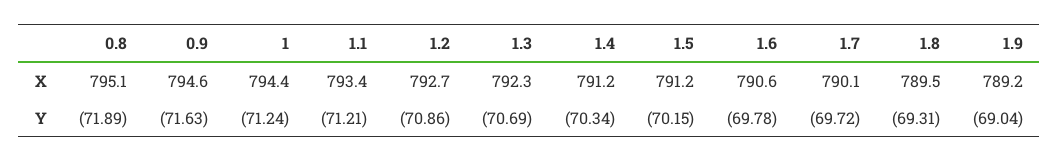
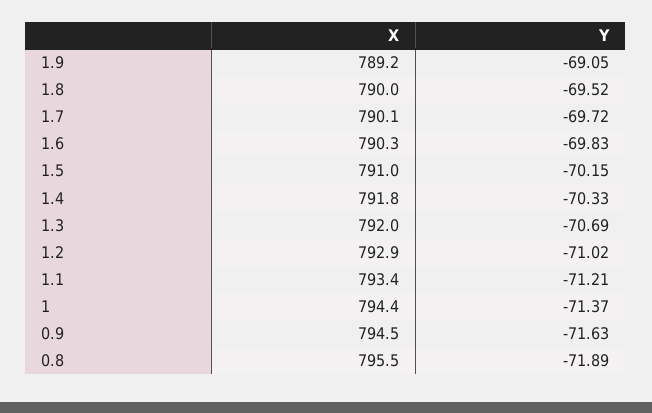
  {
    "0.8": {
-     "X": 795.1,
+     "X": 795.5,
      "Y": -71.89
    },
    "0.9": {
-     "X": 794.6,
+     "X": 794.5,
      "Y": -71.63
    },
    "1": {
      "X": 794.4,
-     "Y": -71.24
+     "Y": -71.37
    },
    "1.1": {
      "X": 793.4,
      "Y": -71.21
    },
    "1.2": {
-     "X": 792.7,
+     "X": 792.9,
-     "Y": -70.86
+     "Y": -71.02
    },
    "1.3": {
-     "X": 792.3,
+     "X": 792,
      "Y": -70.69
    },
    "1.4": {
-     "X": 791.2,
+     "X": 791.8,
-     "Y": -70.34
+     "Y": -70.33
    },
    "1.5": {
-     "X": 791.2,
+     "X": 791,
      "Y": -70.15
    },
    "1.6": {
-     "X": 790.6,
+     "X": 790.3,
-     "Y": -69.78
+     "Y": -69.83
    },
    "1.7": {
      "X": 790.1,
      "Y": -69.72
    },
    "1.8": {
-     "X": 789.5,
+     "X": 790,
-     "Y": -69.31
+     "Y": -69.52
    },
    "1.9": {
      "X": 789.2,
-     "Y": -69.04
+     "Y": -69.05
    }
  }

